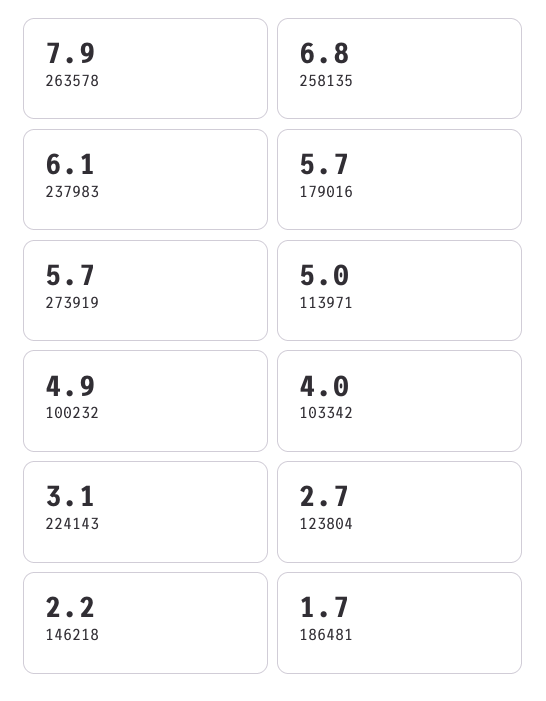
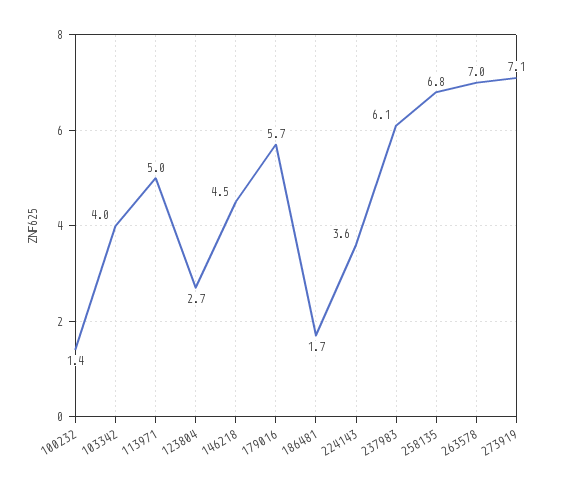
  {
-   "263578": 7.9,
+   "263578": 7,
    "258135": 6.8,
    "237983": 6.1,
    "179016": 5.7,
-   "273919": 5.7,
+   "273919": 7.1,
    "113971": 5,
-   "100232": 4.9,
+   "100232": 1.4,
    "103342": 4,
-   "224143": 3.1,
+   "224143": 3.6,
    "123804": 2.7,
-   "146218": 2.2,
+   "146218": 4.5,
    "186481": 1.7
  }

